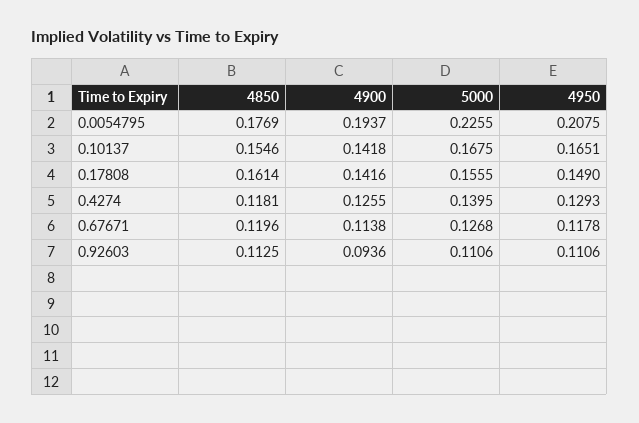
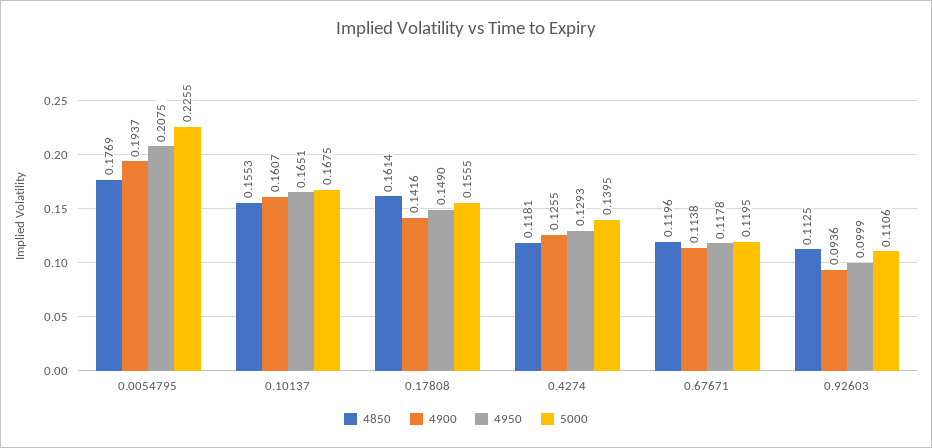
  {
    "4850": {
      "0.0054795": 0.1769,
-     "0.10137": 0.1546,
+     "0.10137": 0.1553,
      "0.17808": 0.1614,
      "0.4274": 0.1181,
      "0.67671": 0.1196,
      "0.92603": 0.1125
    },
    "4900": {
      "0.0054795": 0.1937,
-     "0.10137": 0.1418,
+     "0.10137": 0.1607,
      "0.17808": 0.1416,
      "0.4274": 0.1255,
      "0.67671": 0.1138,
      "0.92603": 0.0936
    },
    "5000": {
      "0.0054795": 0.2255,
      "0.10137": 0.1675,
      "0.17808": 0.1555,
      "0.4274": 0.1395,
-     "0.67671": 0.1268,
+     "0.67671": 0.1195,
      "0.92603": 0.1106
    },
    "4950": {
      "0.0054795": 0.2075,
      "0.10137": 0.1651,
      "0.17808": 0.149,
      "0.4274": 0.1293,
      "0.67671": 0.1178,
-     "0.92603": 0.1106
+     "0.92603": 0.0999
    }
  }

